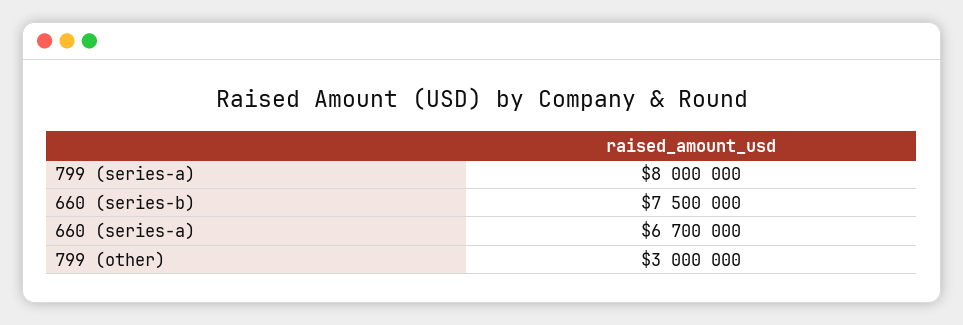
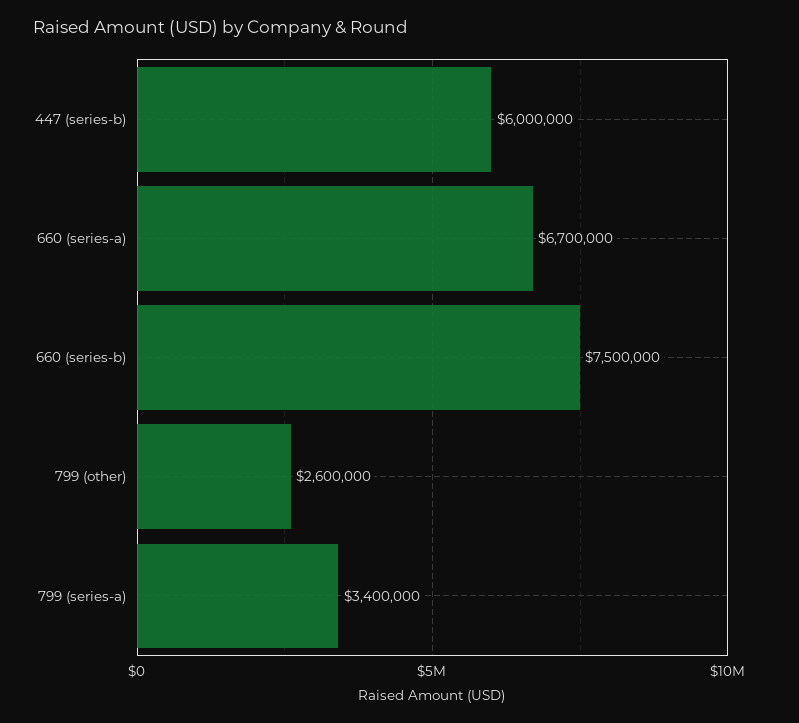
  {
-   "799 (series-a)": 8000000,
+   "799 (series-a)": 3400000,
    "660 (series-b)": 7500000,
    "660 (series-a)": 6700000,
-   "799 (other)": 3000000
+   "799 (other)": 2600000,
+   "447 (series-b)": 6000000
  }

